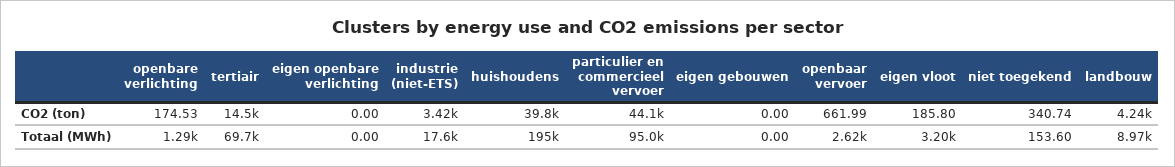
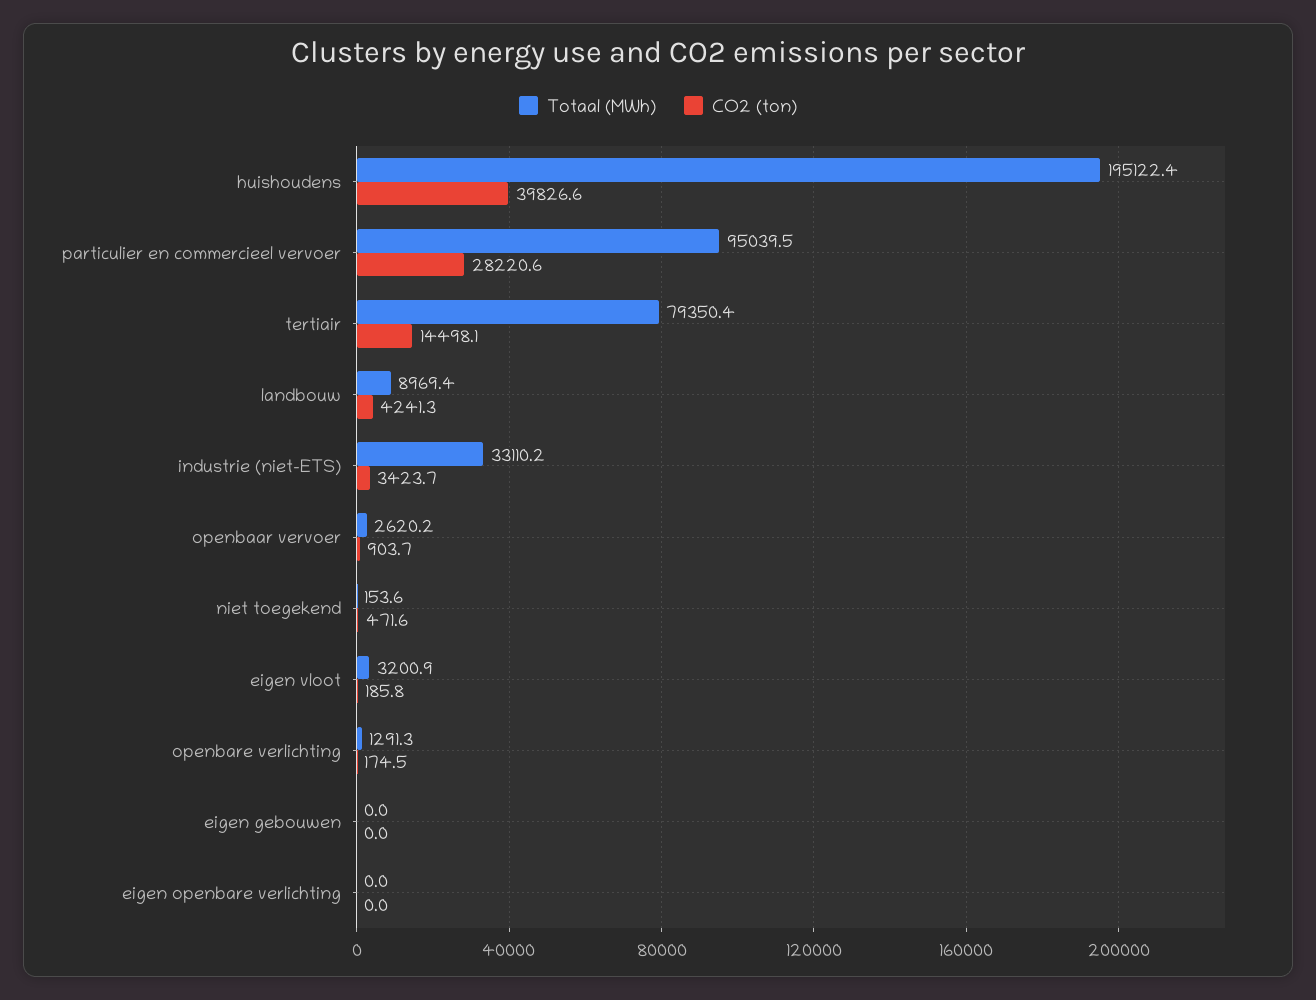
  {
    "CO2 (ton)": {
      "openbare verlichting": 174.53,
      "tertiair": 14498.1,
      "eigen openbare verlichting": 0,
      "industrie (niet-ETS)": 3423.7,
      "huishoudens": 39826.6,
-     "particulier en commercieel vervoer": 44100,
+     "particulier en commercieel vervoer": 28220.6,
      "eigen gebouwen": 0,
-     "openbaar vervoer": 661.99,
+     "openbaar vervoer": 903.7,
      "eigen vloot": 185.8,
-     "niet toegekend": 340.74,
+     "niet toegekend": 471.6,
      "landbouw": 4241.3
    },
    "Totaal (MWh)": {
      "openbare verlichting": 1291.3,
-     "tertiair": 69700,
+     "tertiair": 79350.4,
      "eigen openbare verlichting": 0,
-     "industrie (niet-ETS)": 17600,
+     "industrie (niet-ETS)": 33110.2,
      "huishoudens": 195122.4,
      "particulier en commercieel vervoer": 95039.5,
      "eigen gebouwen": 0,
      "openbaar vervoer": 2620.2,
      "eigen vloot": 3200.9,
      "niet toegekend": 153.6,
      "landbouw": 8969.4
    }
  }

